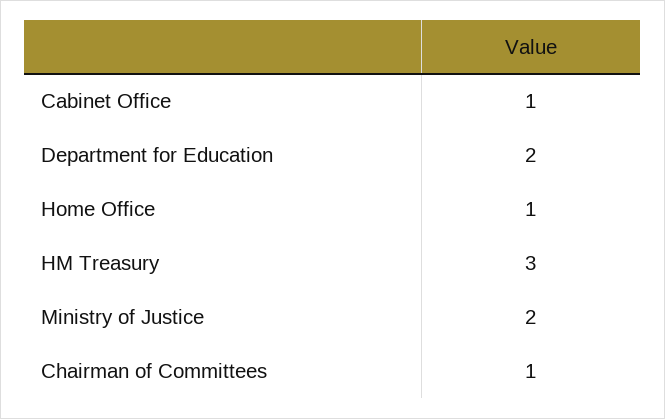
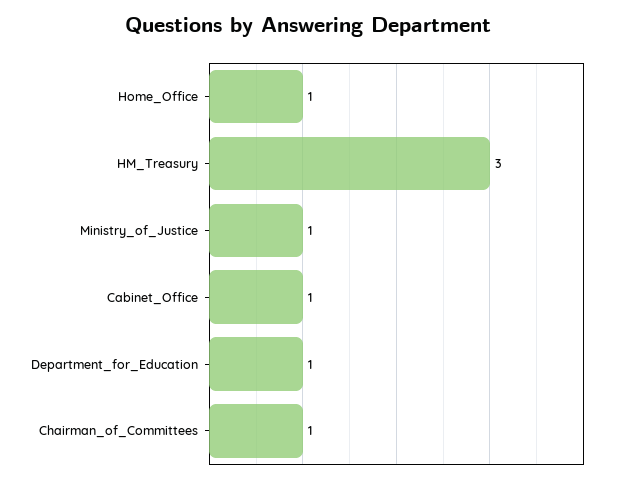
  {
    "Cabinet Office": 1,
-   "Department for Education": 2,
+   "Department for Education": 1,
    "Home Office": 1,
    "HM Treasury": 3,
-   "Ministry of Justice": 2,
+   "Ministry of Justice": 1,
    "Chairman of Committees": 1
  }

